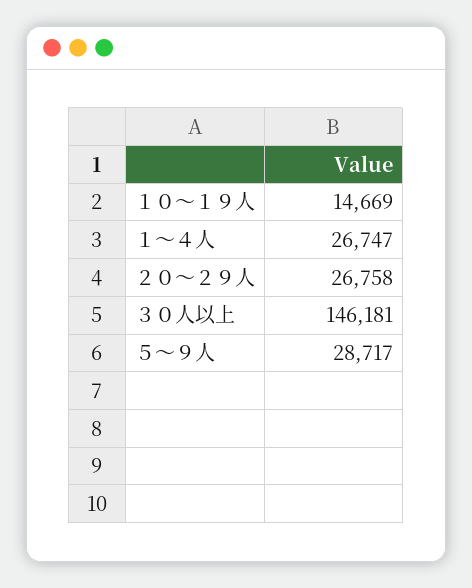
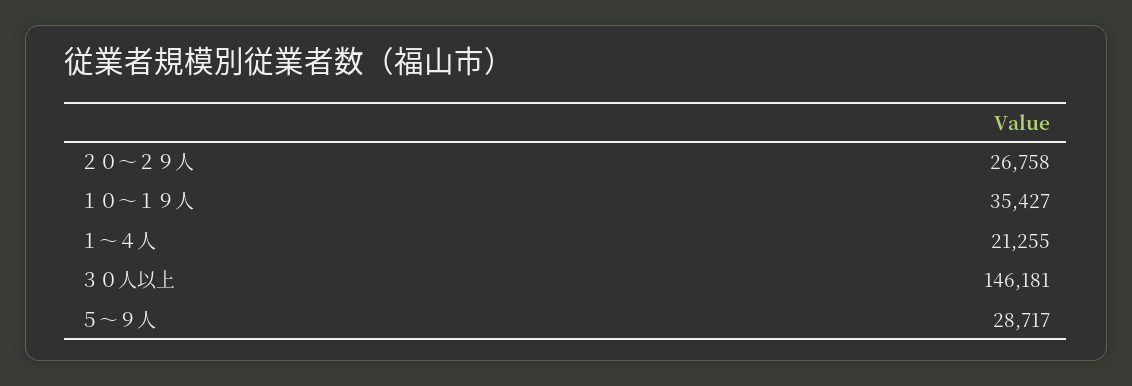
  {
-   "１０～１９人": 14669,
+   "１０～１９人": 35427,
-   "１～４人": 26747,
+   "１～４人": 21255,
    "２０～２９人": 26758,
    "３０人以上": 146181,
    "５～９人": 28717
  }

